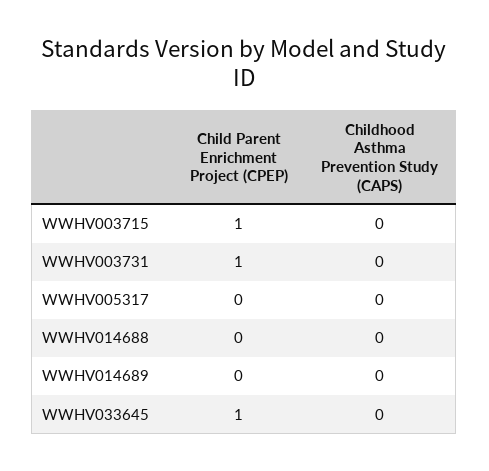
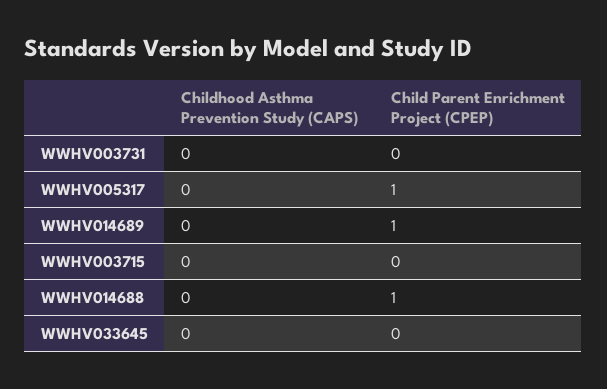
  {
    "Child Parent Enrichment Project (CPEP)": {
-     "WWHV003715": 1,
+     "WWHV003715": 0,
-     "WWHV003731": 1,
+     "WWHV003731": 0,
-     "WWHV005317": 0,
+     "WWHV005317": 1,
-     "WWHV014688": 0,
+     "WWHV014688": 1,
-     "WWHV014689": 0,
+     "WWHV014689": 1,
-     "WWHV033645": 1
+     "WWHV033645": 0
    },
    "Childhood Asthma Prevention Study (CAPS)": {
      "WWHV003715": 0,
      "WWHV003731": 0,
      "WWHV005317": 0,
      "WWHV014688": 0,
      "WWHV014689": 0,
      "WWHV033645": 0
    }
  }

